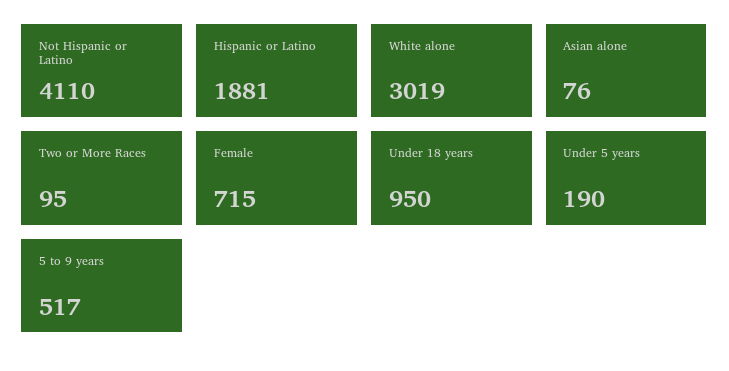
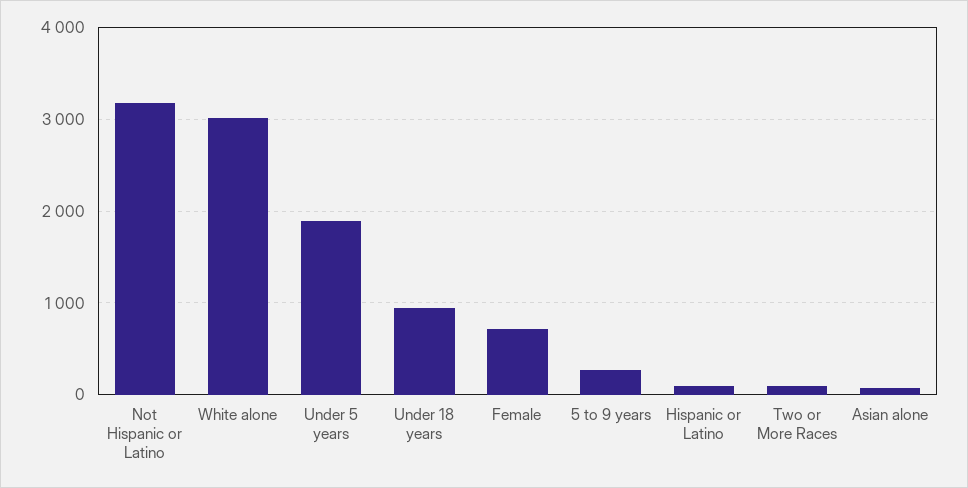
  {
-   "Not Hispanic or Latino": 4110,
+   "Not Hispanic or Latino": 3200,
-   "Hispanic or Latino": 1881,
+   "Hispanic or Latino": 100,
    "White alone": 3019,
    "Asian alone": 76,
    "Two or More Races": 95,
    "Female": 715,
    "Under 18 years": 950,
-   "Under 5 years": 190,
+   "Under 5 years": 1900,
-   "5 to 9 years": 517
+   "5 to 9 years": 300
  }

